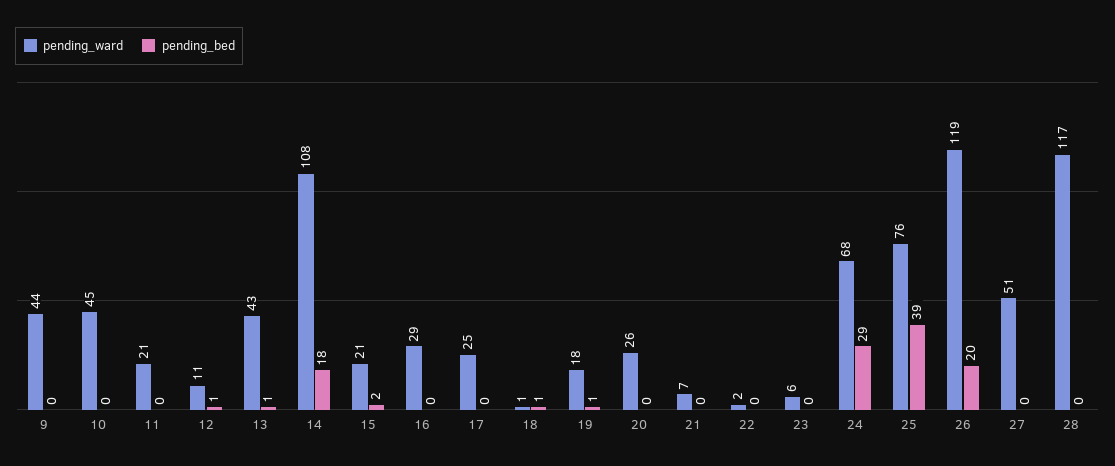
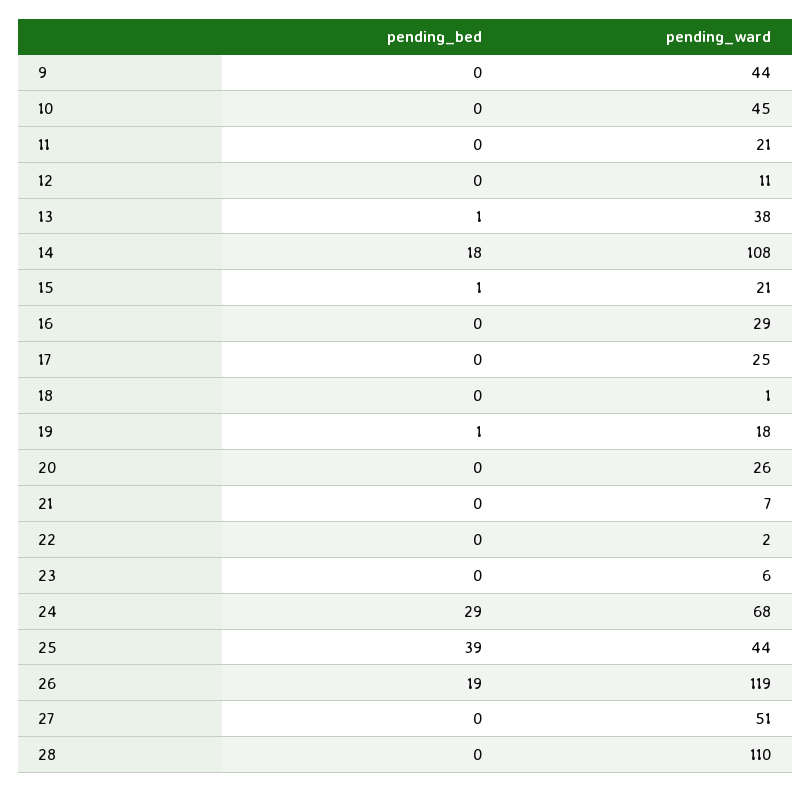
  {
    "pending_ward": {
      "9": 44,
      "10": 45,
      "11": 21,
      "12": 11,
-     "13": 43,
+     "13": 38,
      "14": 108,
      "15": 21,
      "16": 29,
      "17": 25,
      "18": 1,
      "19": 18,
      "20": 26,
      "21": 7,
      "22": 2,
      "23": 6,
      "24": 68,
-     "25": 76,
+     "25": 44,
      "26": 119,
      "27": 51,
-     "28": 117
+     "28": 110
    },
    "pending_bed": {
      "9": 0,
      "10": 0,
      "11": 0,
-     "12": 1,
+     "12": 0,
      "13": 1,
      "14": 18,
-     "15": 2,
+     "15": 1,
      "16": 0,
      "17": 0,
-     "18": 1,
+     "18": 0,
      "19": 1,
      "20": 0,
      "21": 0,
      "22": 0,
      "23": 0,
      "24": 29,
      "25": 39,
-     "26": 20,
+     "26": 19,
      "27": 0,
      "28": 0
    }
  }

